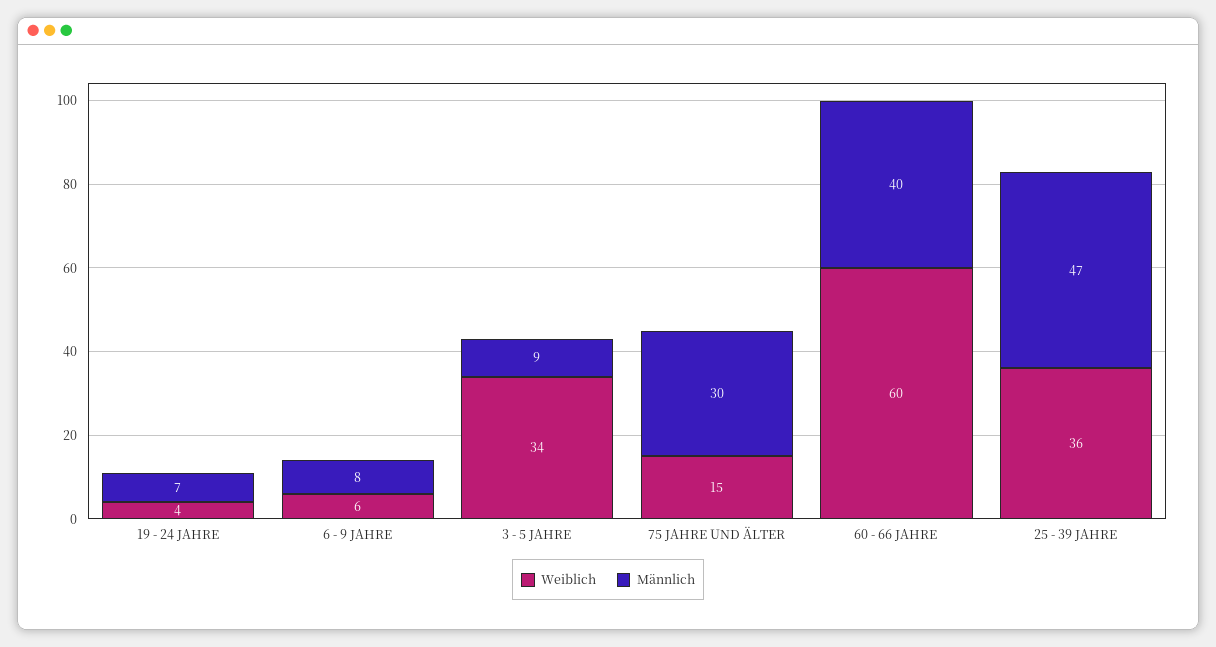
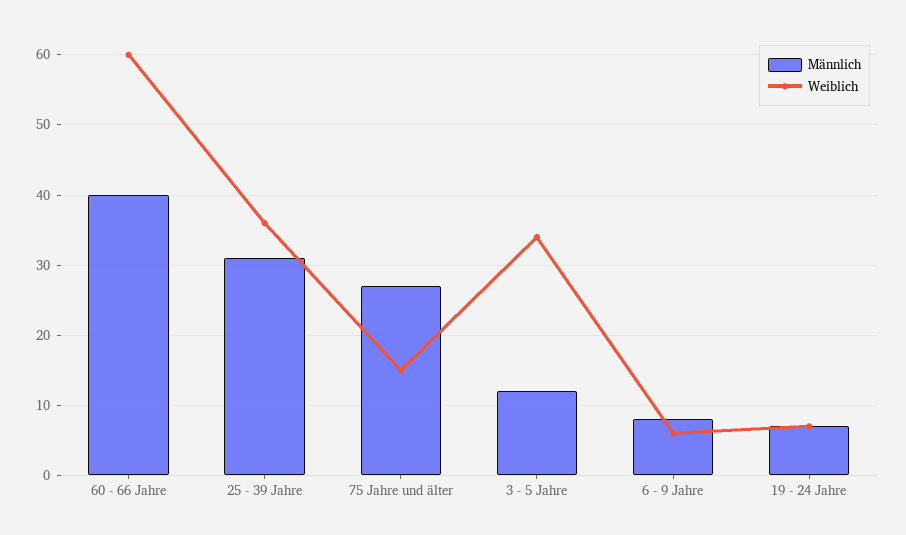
  {
    "Weiblich": {
-     "19 - 24 JAHRE": 4,
+     "19 - 24 JAHRE": 7,
      "6 - 9 JAHRE": 6,
      "3 - 5 JAHRE": 34,
      "75 JAHRE UND ÄLTER": 15,
      "60 - 66 JAHRE": 60,
      "25 - 39 JAHRE": 36
    },
    "Männlich": {
      "19 - 24 JAHRE": 7,
      "6 - 9 JAHRE": 8,
-     "3 - 5 JAHRE": 9,
+     "3 - 5 JAHRE": 12,
-     "75 JAHRE UND ÄLTER": 30,
+     "75 JAHRE UND ÄLTER": 27,
      "60 - 66 JAHRE": 40,
-     "25 - 39 JAHRE": 47
+     "25 - 39 JAHRE": 31
    }
  }

